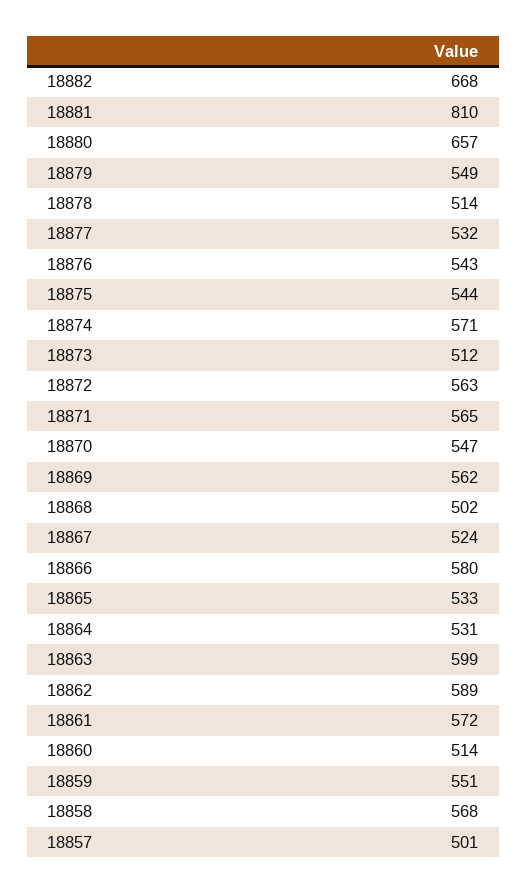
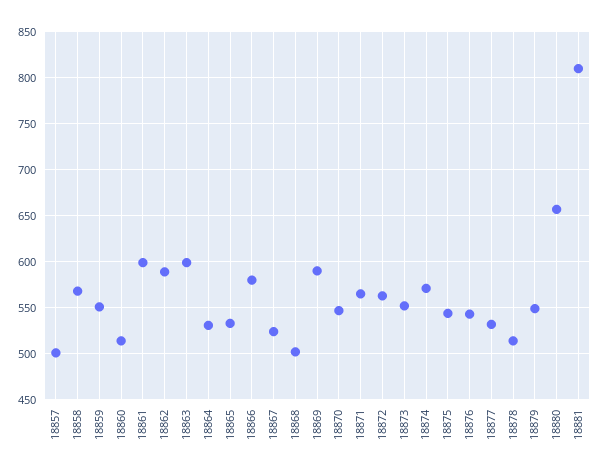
  {
-   "18882": 668,
    "18881": 810,
    "18880": 657,
    "18879": 549,
    "18878": 514,
    "18877": 532,
    "18876": 543,
    "18875": 544,
    "18874": 571,
-   "18873": 512,
+   "18873": 550,
    "18872": 563,
    "18871": 565,
    "18870": 547,
-   "18869": 562,
+   "18869": 590,
    "18868": 502,
    "18867": 524,
    "18866": 580,
    "18865": 533,
    "18864": 531,
    "18863": 599,
    "18862": 589,
-   "18861": 572,
+   "18861": 600,
    "18860": 514,
    "18859": 551,
    "18858": 568,
    "18857": 501
  }

